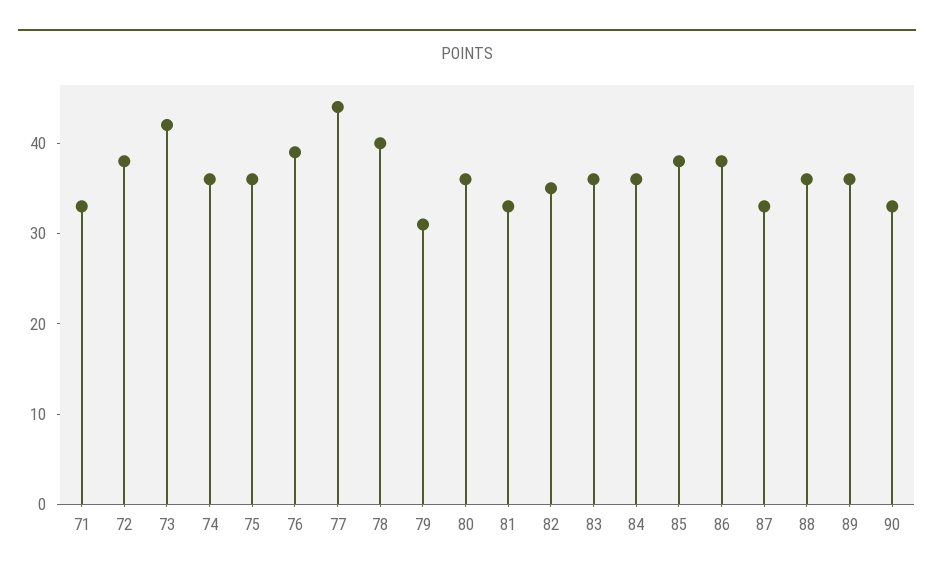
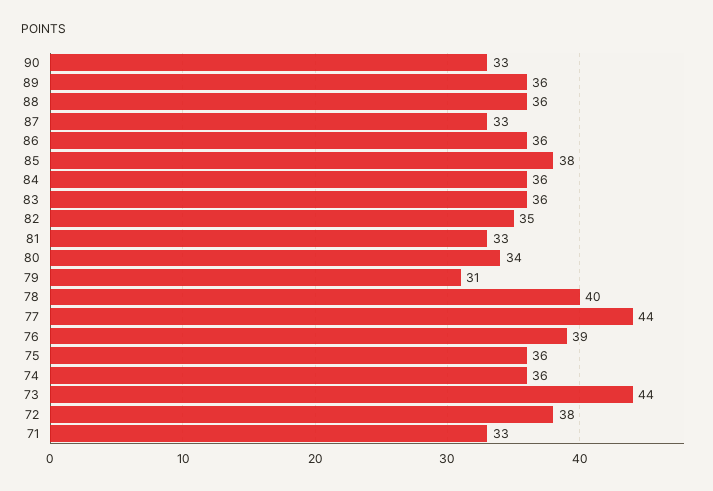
  {
    "71": 33,
    "72": 38,
-   "73": 42,
+   "73": 44,
    "74": 36,
    "75": 36,
    "76": 39,
    "77": 44,
    "78": 40,
    "79": 31,
-   "80": 36,
+   "80": 34,
    "81": 33,
    "82": 35,
    "83": 36,
    "84": 36,
    "85": 38,
-   "86": 38,
+   "86": 36,
    "87": 33,
    "88": 36,
    "89": 36,
    "90": 33
  }

